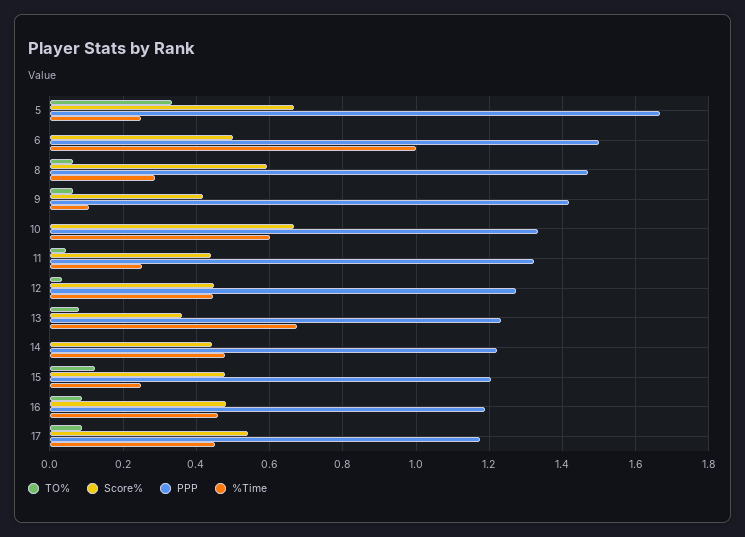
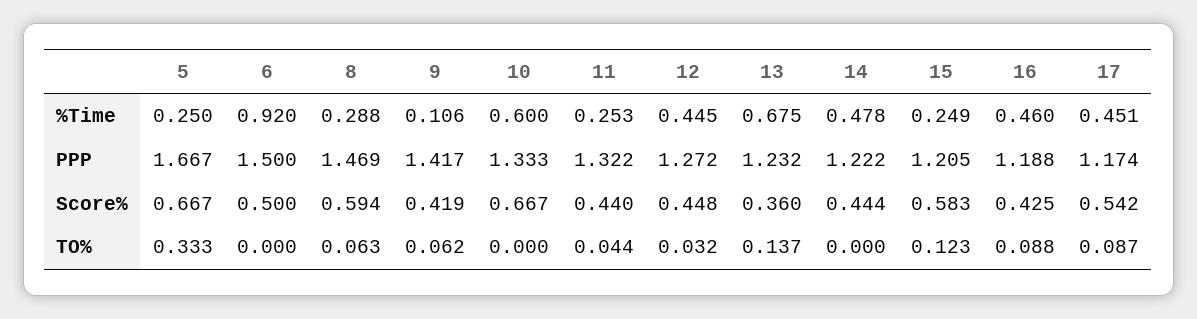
  {
    "TO%": {
      "5": 0.333,
      "6": 0,
      "8": 0.063,
      "9": 0.062,
      "10": 0,
      "11": 0.044,
      "12": 0.032,
-     "13": 0.08,
+     "13": 0.137,
      "14": 0,
      "15": 0.123,
      "16": 0.088,
      "17": 0.087
    },
    "Score%": {
      "5": 0.667,
      "6": 0.5,
      "8": 0.594,
      "9": 0.419,
      "10": 0.667,
      "11": 0.44,
      "12": 0.448,
      "13": 0.36,
      "14": 0.444,
-     "15": 0.48,
+     "15": 0.583,
-     "16": 0.48,
+     "16": 0.425,
      "17": 0.542
    },
    "PPP": {
      "5": 1.667,
      "6": 1.5,
      "8": 1.469,
      "9": 1.417,
      "10": 1.333,
      "11": 1.322,
      "12": 1.272,
      "13": 1.232,
      "14": 1.222,
      "15": 1.205,
      "16": 1.188,
      "17": 1.174
    },
    "%Time": {
      "5": 0.25,
-     "6": 1,
+     "6": 0.92,
      "8": 0.288,
      "9": 0.106,
      "10": 0.6,
      "11": 0.253,
      "12": 0.445,
      "13": 0.675,
      "14": 0.478,
      "15": 0.249,
      "16": 0.46,
      "17": 0.451
    }
  }

